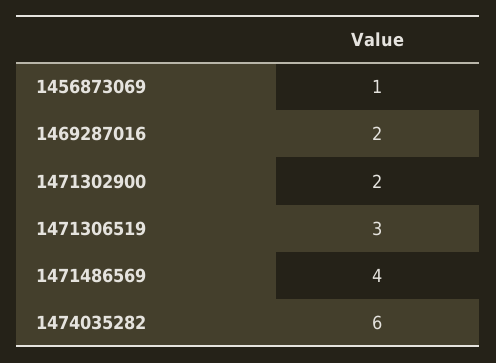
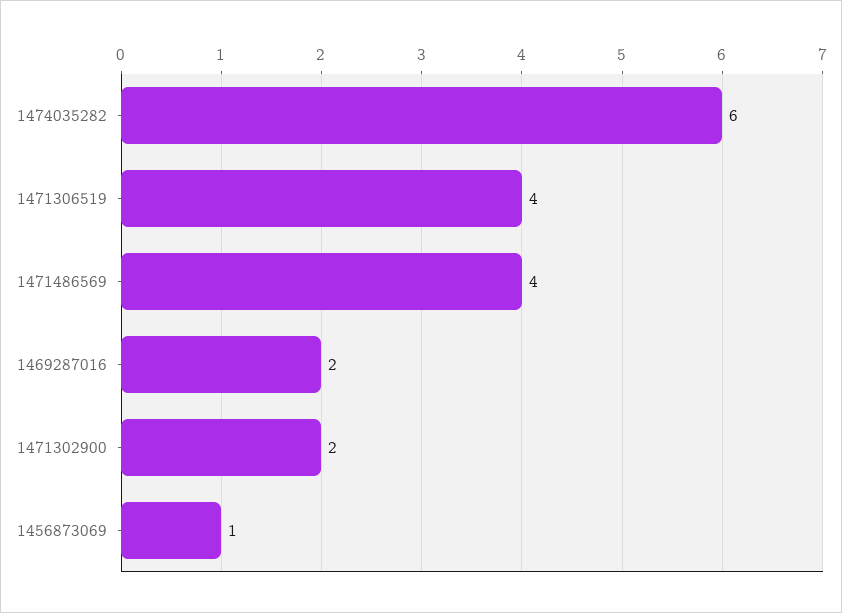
  {
    "1456873069": 1,
    "1469287016": 2,
    "1471302900": 2,
-   "1471306519": 3,
+   "1471306519": 4,
    "1471486569": 4,
    "1474035282": 6
  }

